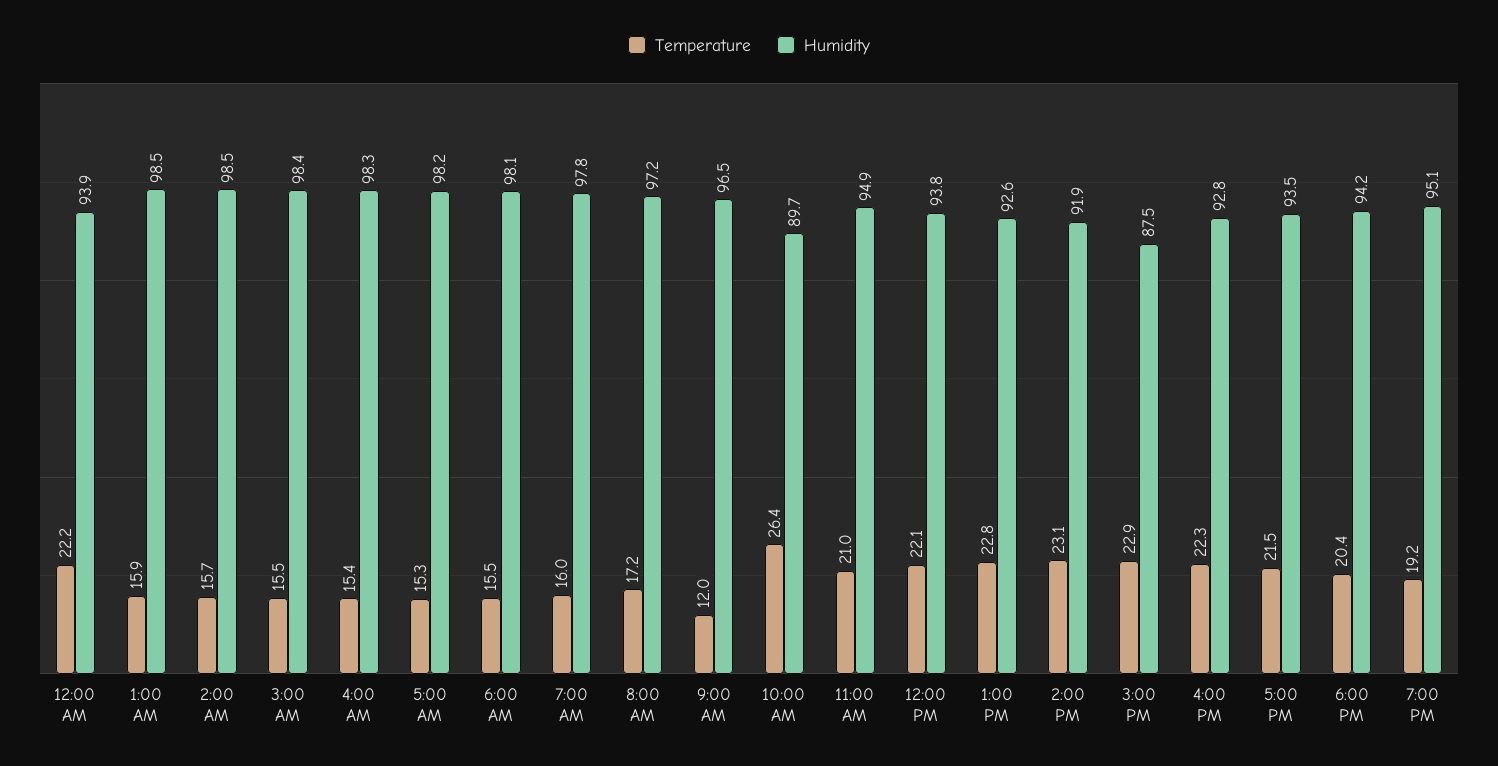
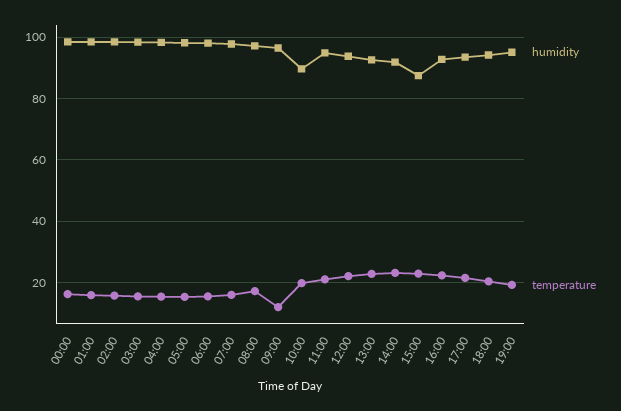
  {
    "Temperature": {
-     "12:00 AM": 22.2,
+     "12:00 AM": 16,
      "1:00 AM": 15.9,
      "2:00 AM": 15.7,
      "3:00 AM": 15.5,
      "4:00 AM": 15.4,
      "5:00 AM": 15.3,
      "6:00 AM": 15.5,
      "7:00 AM": 16,
      "8:00 AM": 17.2,
      "9:00 AM": 12,
-     "10:00 AM": 26.4,
+     "10:00 AM": 20,
      "11:00 AM": 21,
      "12:00 PM": 22.1,
      "1:00 PM": 22.8,
      "2:00 PM": 23.1,
      "3:00 PM": 22.9,
      "4:00 PM": 22.3,
      "5:00 PM": 21.5,
      "6:00 PM": 20.4,
      "7:00 PM": 19.2
    },
    "Humidity": {
-     "12:00 AM": 93.9,
+     "12:00 AM": 98,
      "1:00 AM": 98.5,
      "2:00 AM": 98.5,
      "3:00 AM": 98.4,
      "4:00 AM": 98.3,
      "5:00 AM": 98.2,
      "6:00 AM": 98.1,
      "7:00 AM": 97.8,
      "8:00 AM": 97.2,
      "9:00 AM": 96.5,
      "10:00 AM": 89.7,
      "11:00 AM": 94.9,
      "12:00 PM": 93.8,
      "1:00 PM": 92.6,
      "2:00 PM": 91.9,
      "3:00 PM": 87.5,
      "4:00 PM": 92.8,
      "5:00 PM": 93.5,
      "6:00 PM": 94.2,
      "7:00 PM": 95.1
    }
  }

